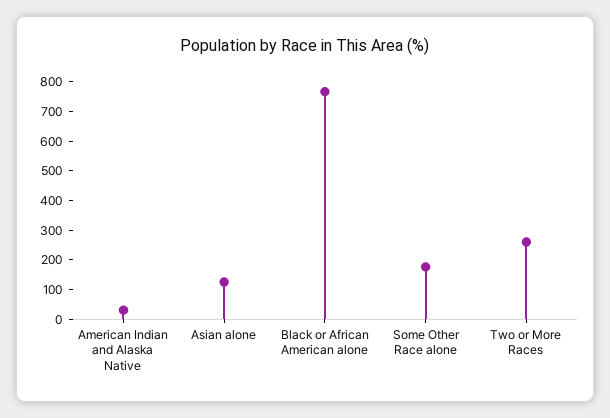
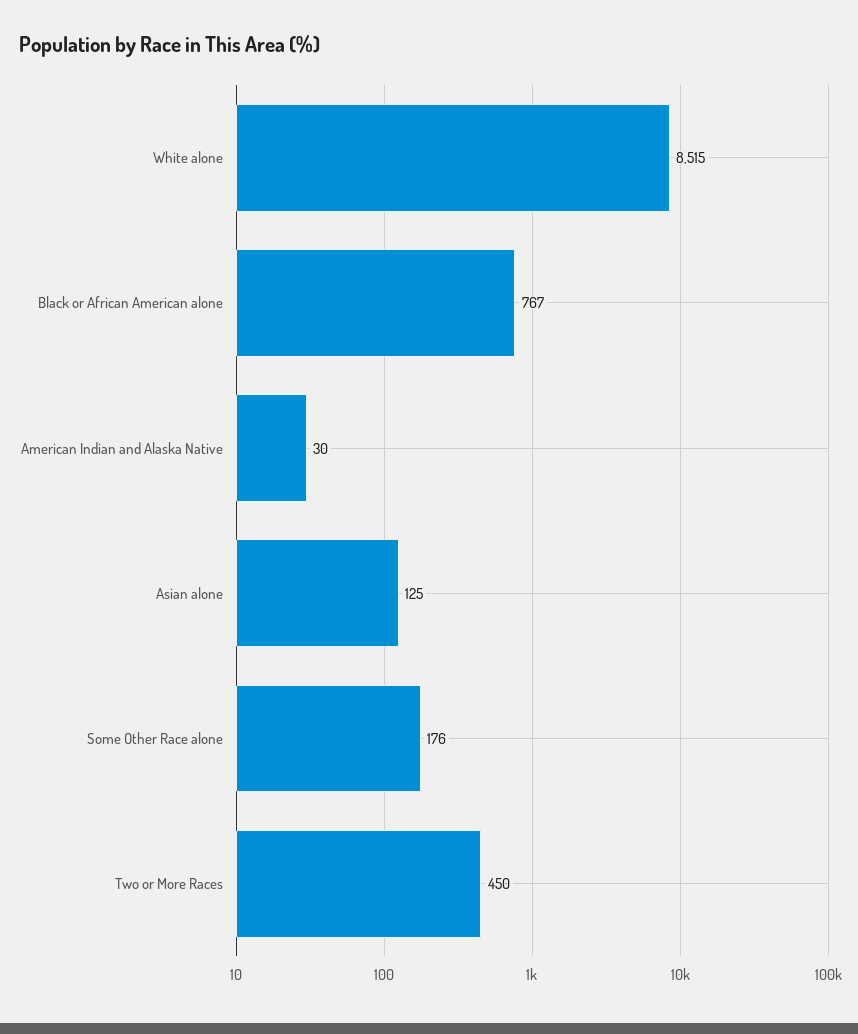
  {
    "American Indian and Alaska Native": 30,
    "Asian alone": 125,
    "Black or African American alone": 767,
    "Some Other Race alone": 176,
-   "Two or More Races": 250
+   "Two or More Races": 450,
+   "White alone": 8515
  }

